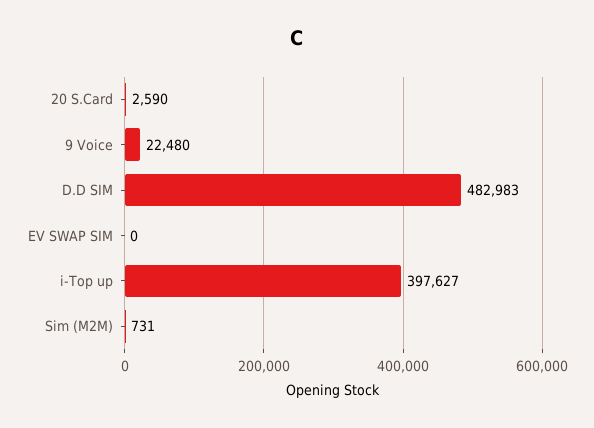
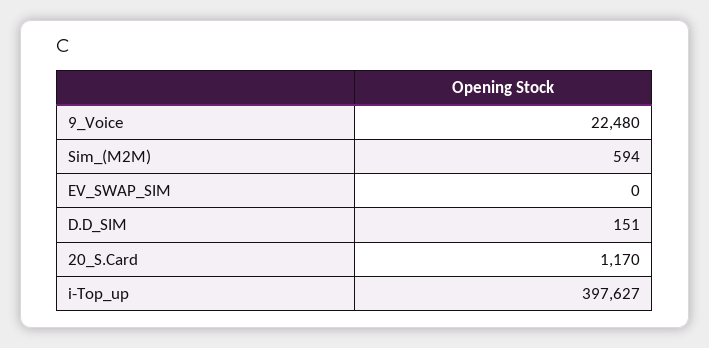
  {
-   "20 S.Card": 2590,
+   "20 S.Card": 1170,
    "9 Voice": 22480,
-   "D.D SIM": 482983,
+   "D.D SIM": 151,
    "EV SWAP SIM": 0,
    "i-Top up": 397627,
-   "Sim (M2M)": 731
+   "Sim (M2M)": 594
  }

